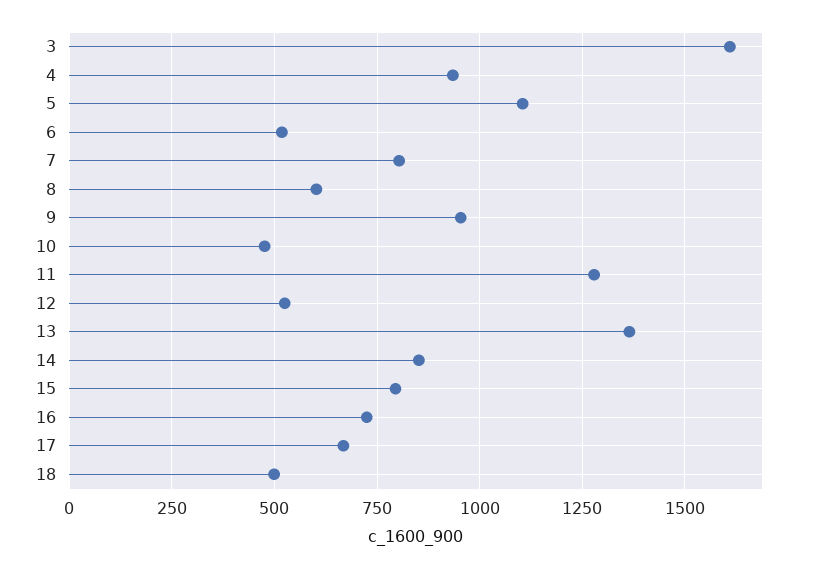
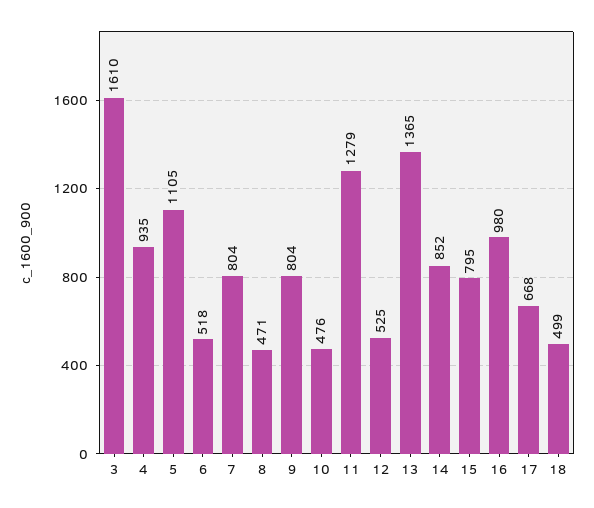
  {
    "3": 1610,
    "4": 935,
    "5": 1105,
    "6": 518,
    "7": 804,
-   "8": 600,
+   "8": 471,
-   "9": 950,
+   "9": 804,
    "10": 476,
    "11": 1279,
    "12": 525,
    "13": 1365,
    "14": 852,
    "15": 795,
-   "16": 725,
+   "16": 980,
    "17": 668,
    "18": 499
  }

